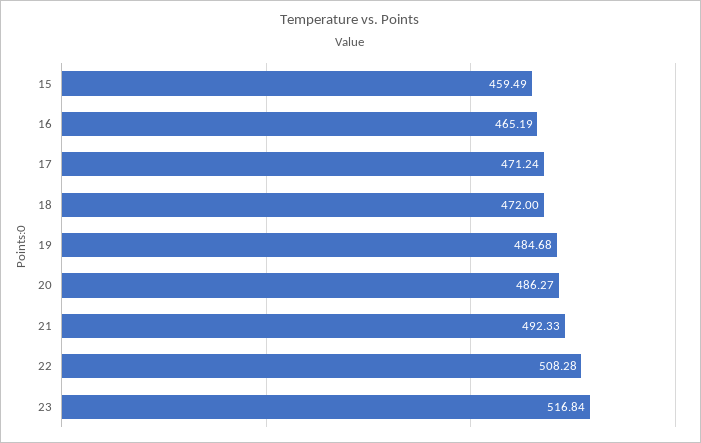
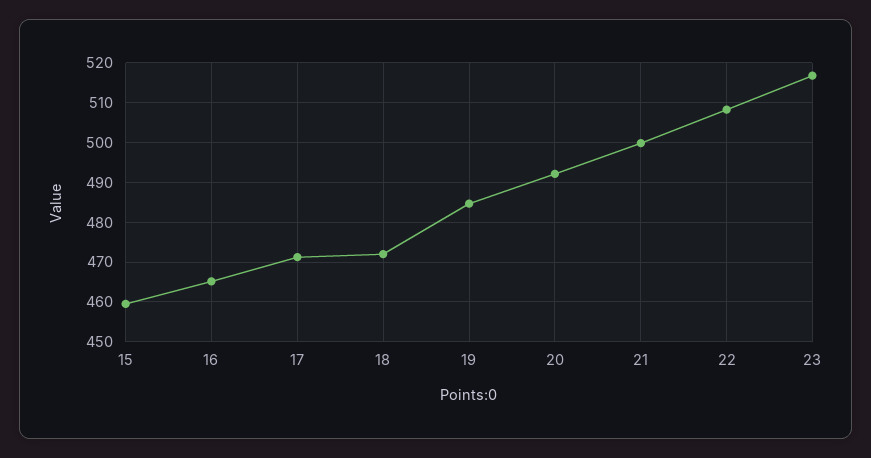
  {
    "15": 459.49,
    "16": 465.19,
    "17": 471.24,
    "18": 472,
    "19": 484.68,
-   "20": 486.27,
+   "20": 492,
-   "21": 492.33,
+   "21": 500,
    "22": 508.28,
    "23": 516.84
  }

